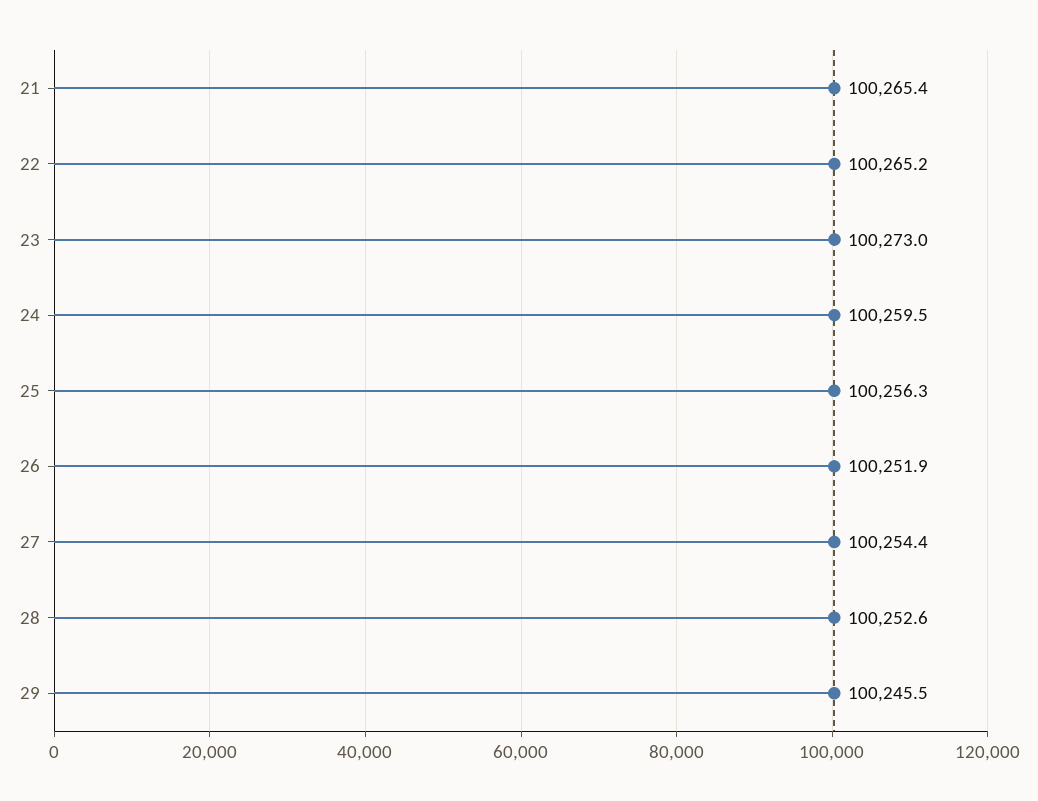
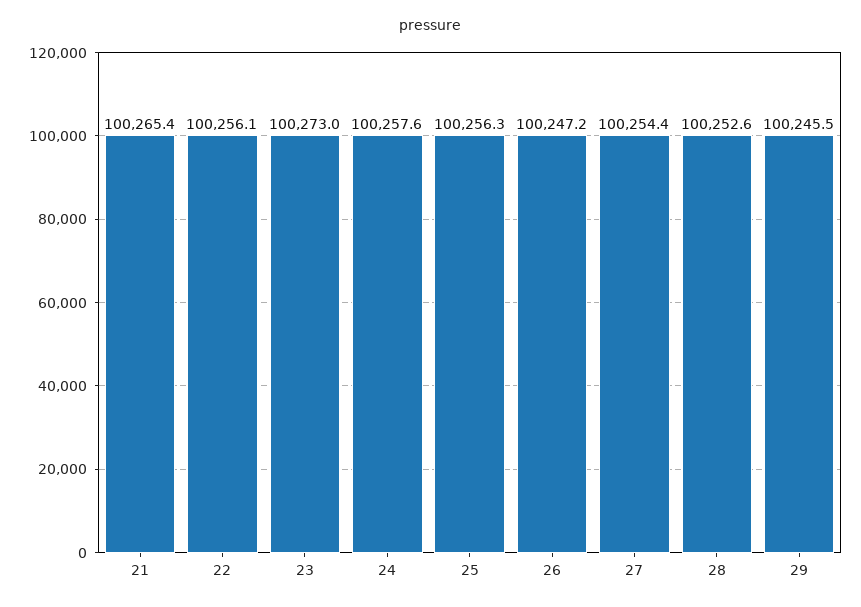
  {
    "21": 100265.4,
-   "22": 100265.2,
+   "22": 100256.1,
    "23": 100273,
-   "24": 100259.5,
+   "24": 100257.6,
    "25": 100256.3,
-   "26": 100251.9,
+   "26": 100247.2,
    "27": 100254.4,
    "28": 100252.6,
    "29": 100245.5
  }

